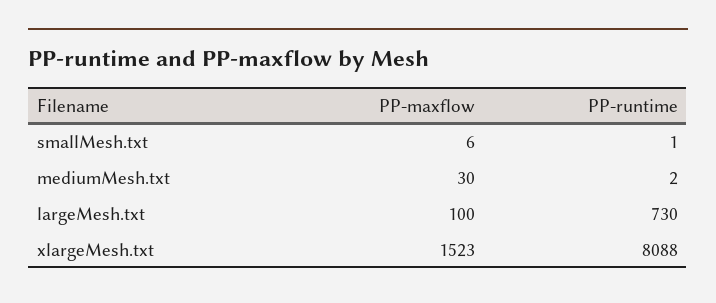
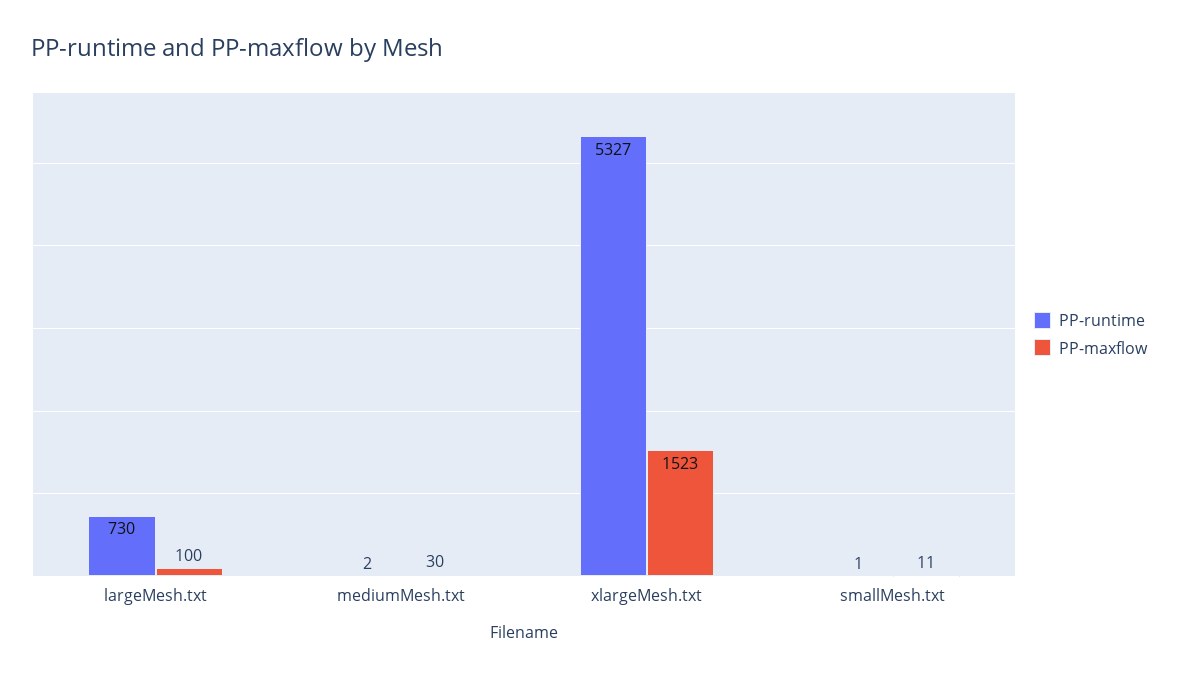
  {
    "PP-maxflow": {
-     "smallMesh.txt": 6,
+     "smallMesh.txt": 11,
      "mediumMesh.txt": 30,
      "largeMesh.txt": 100,
      "xlargeMesh.txt": 1523
    },
    "PP-runtime": {
      "smallMesh.txt": 1,
      "mediumMesh.txt": 2,
      "largeMesh.txt": 730,
-     "xlargeMesh.txt": 8088
+     "xlargeMesh.txt": 5327
    }
  }

